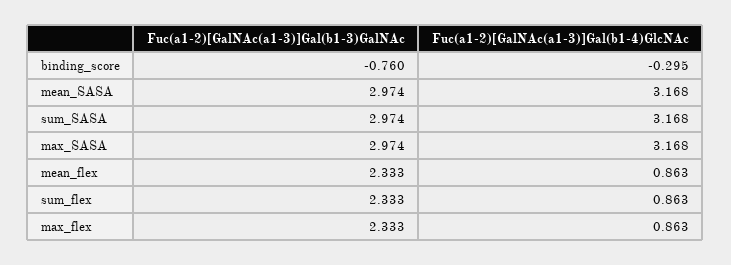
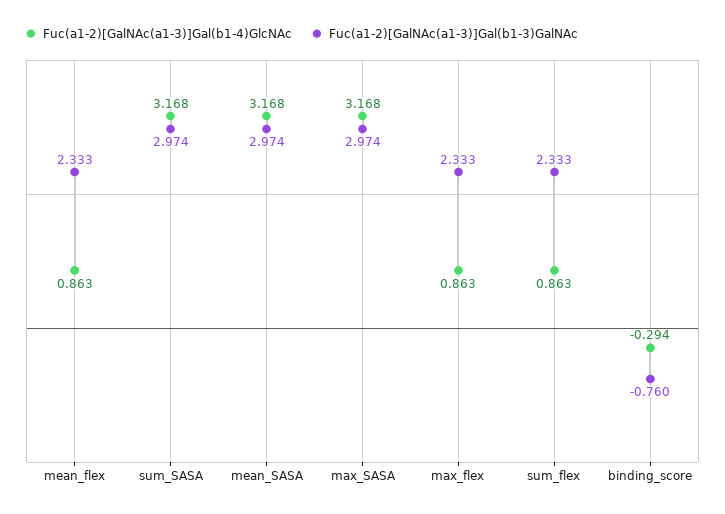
  {
    "Fuc(a1-2)[GalNAc(a1-3)]Gal(b1-3)GalNAc": {
      "binding_score": -0.76,
      "mean_SASA": 2.974,
      "sum_SASA": 2.974,
      "max_SASA": 2.974,
      "mean_flex": 2.333,
      "sum_flex": 2.333,
      "max_flex": 2.333
    },
    "Fuc(a1-2)[GalNAc(a1-3)]Gal(b1-4)GlcNAc": {
-     "binding_score": -0.295,
+     "binding_score": -0.294,
      "mean_SASA": 3.168,
      "sum_SASA": 3.168,
      "max_SASA": 3.168,
      "mean_flex": 0.863,
      "sum_flex": 0.863,
      "max_flex": 0.863
    }
  }

